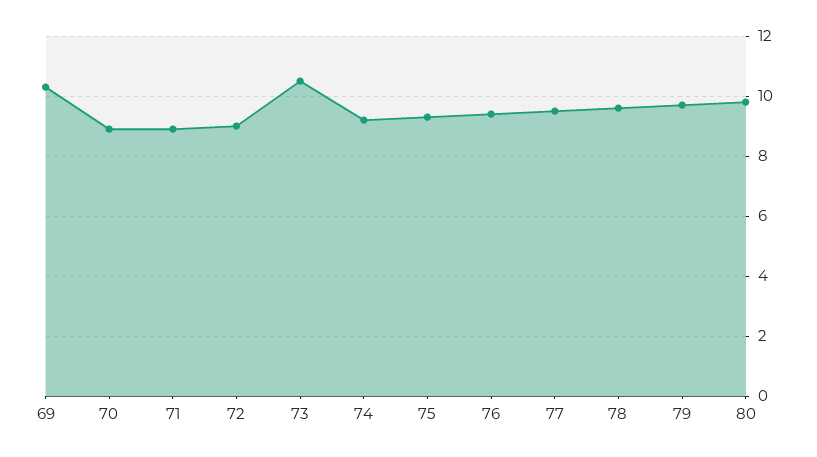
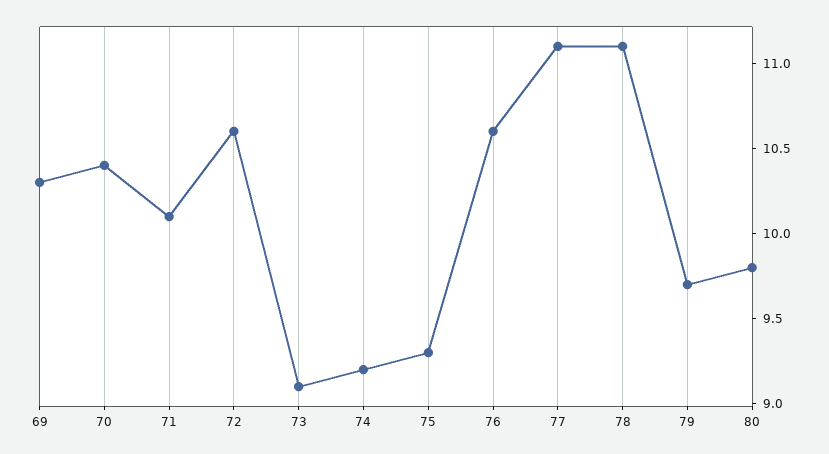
  {
    "69": 10.3,
-   "70": 9,
+   "70": 10.4,
-   "71": 9,
+   "71": 10.1,
-   "72": 9,
+   "72": 10.6,
-   "73": 10.5,
+   "73": 9.1,
    "74": 9.2,
    "75": 9.3,
-   "76": 9.5,
+   "76": 10.6,
-   "77": 9.5,
+   "77": 11.1,
-   "78": 9.5,
+   "78": 11.1,
    "79": 9.7,
    "80": 9.8
  }

